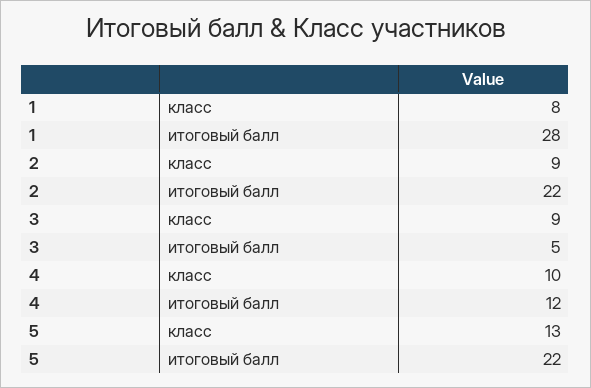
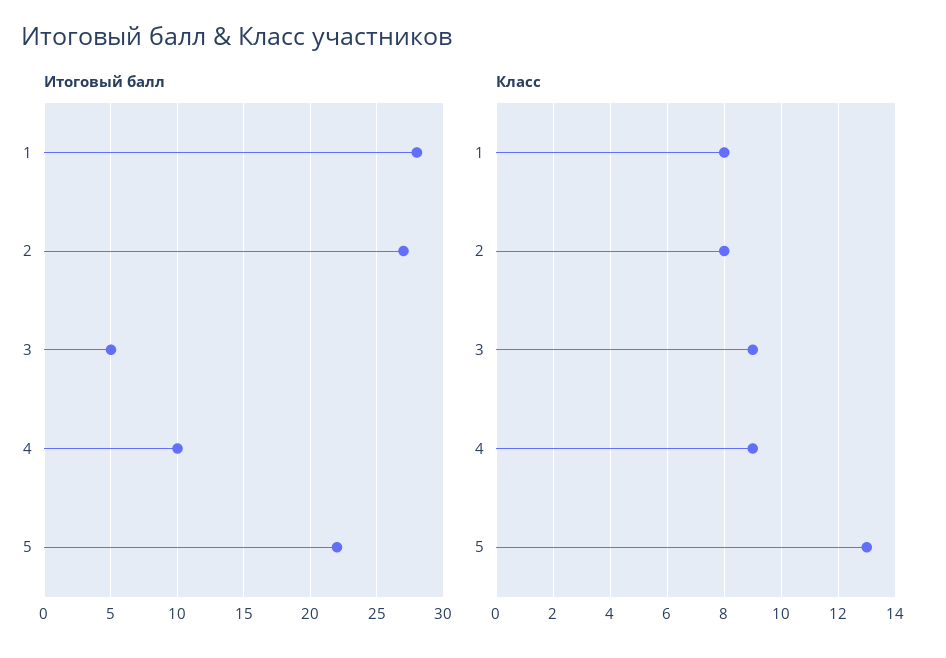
  {
    "класс": {
      "1": 8,
-     "2": 9,
+     "2": 8,
      "3": 9,
-     "4": 10,
+     "4": 9,
      "5": 13
    },
    "итоговый балл": {
      "1": 28,
-     "2": 22,
+     "2": 27,
      "3": 5,
-     "4": 12,
+     "4": 10,
      "5": 22
    }
  }

